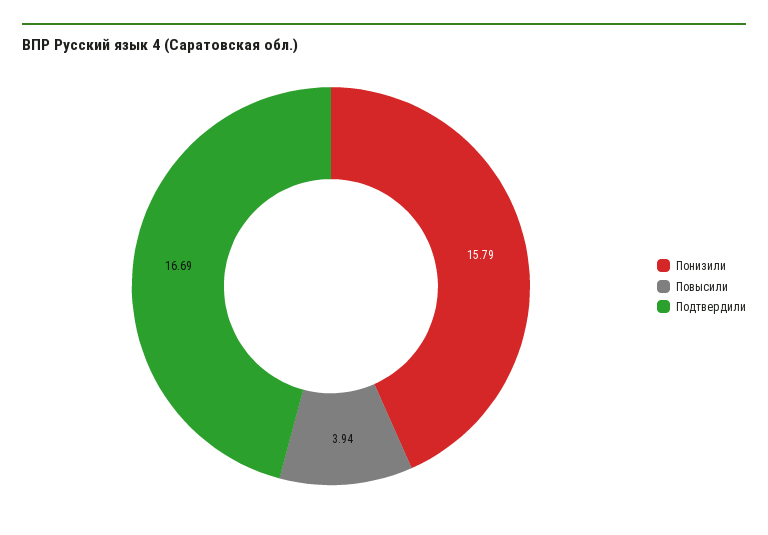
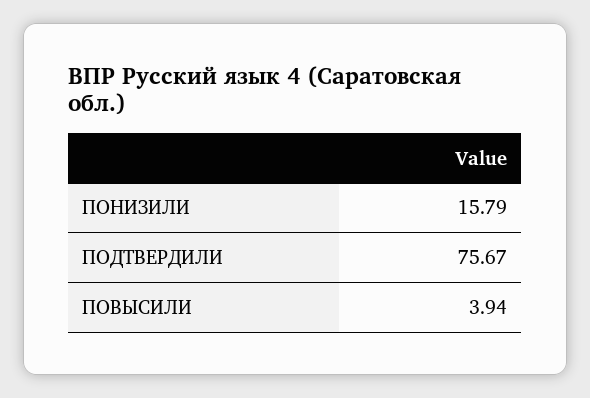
  {
    "Понизили": 15.79,
    "Повысили": 3.94,
-   "Подтвердили": 16.69
+   "Подтвердили": 75.67
  }

